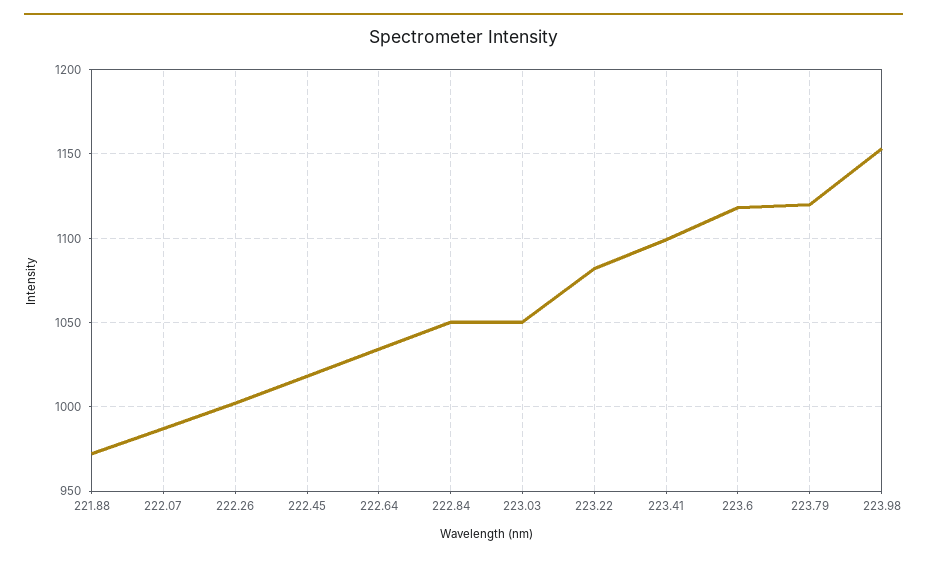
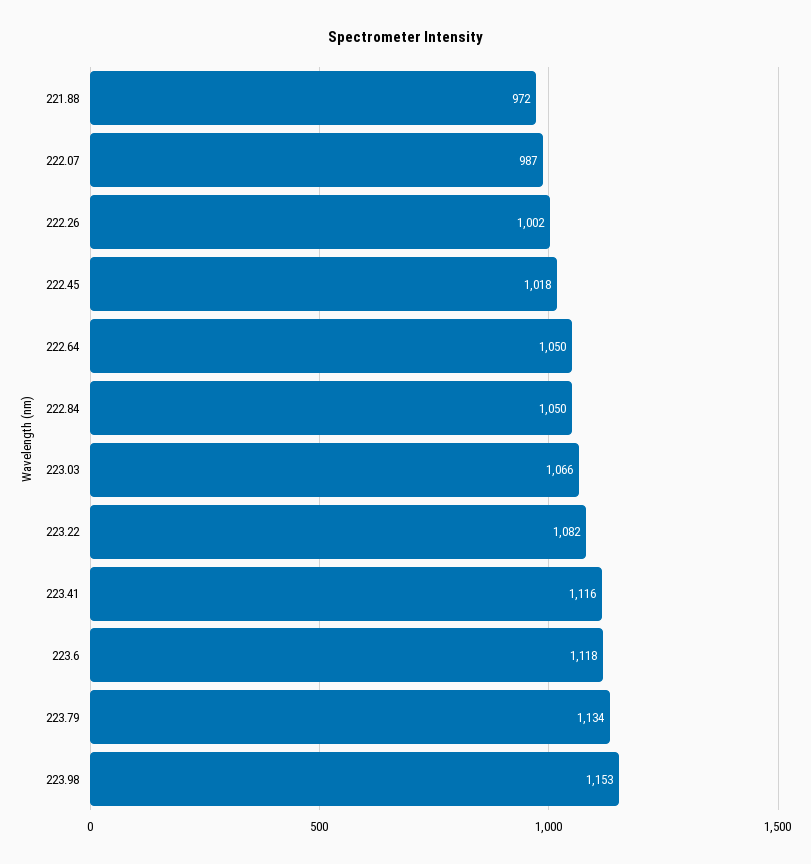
  {
    "221.88": 972,
    "222.07": 987,
    "222.26": 1002,
    "222.45": 1018,
-   "222.64": 1035,
+   "222.64": 1050,
    "222.84": 1050,
-   "223.03": 1050,
+   "223.03": 1066,
    "223.22": 1082,
-   "223.41": 1100,
+   "223.41": 1116,
    "223.6": 1118,
-   "223.79": 1120,
+   "223.79": 1134,
    "223.98": 1153
  }

